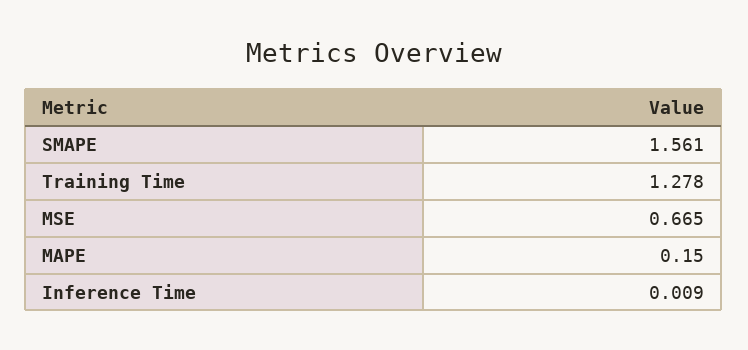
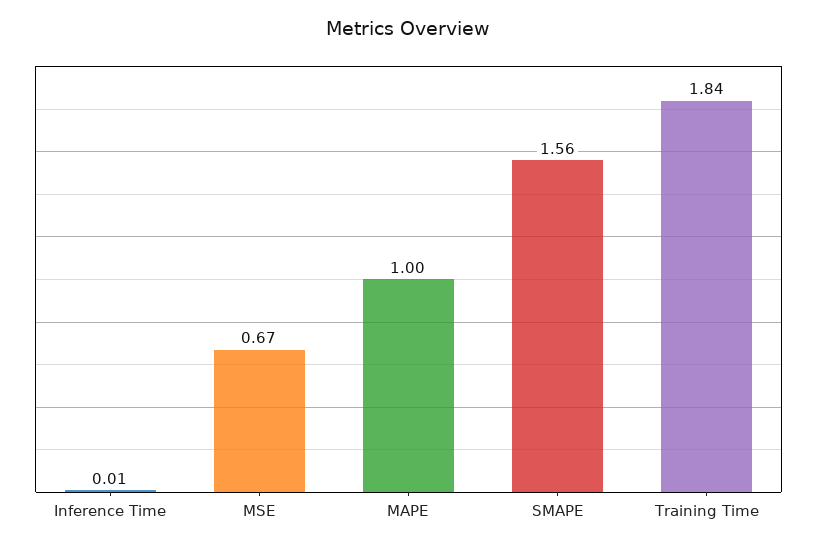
  {
    "SMAPE": 1.561,
-   "Training Time": 1.278,
+   "Training Time": 1.84,
    "MSE": 0.665,
-   "MAPE": 0.15,
+   "MAPE": 1,
    "Inference Time": 0.009
  }

